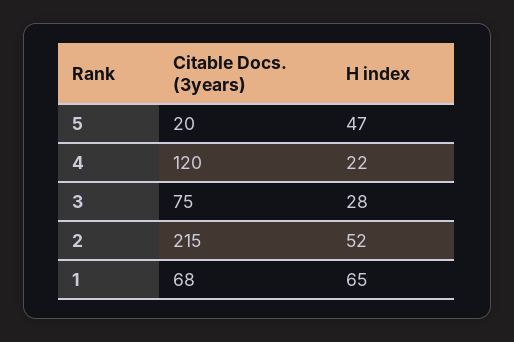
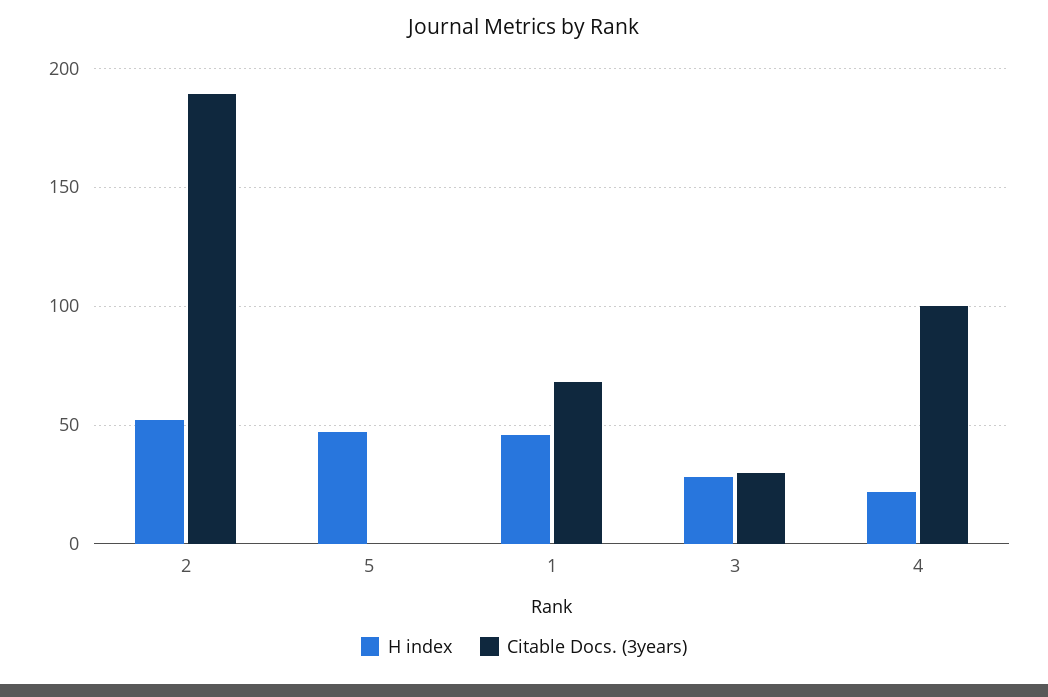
  {
    "Citable Docs. (3years)": {
-     "5": 20,
+     "5": 0,
-     "4": 120,
+     "4": 100,
-     "3": 75,
+     "3": 30,
-     "2": 215,
+     "2": 190,
      "1": 68
    },
    "H index": {
      "5": 47,
      "4": 22,
      "3": 28,
      "2": 52,
-     "1": 65
+     "1": 45
    }
  }

